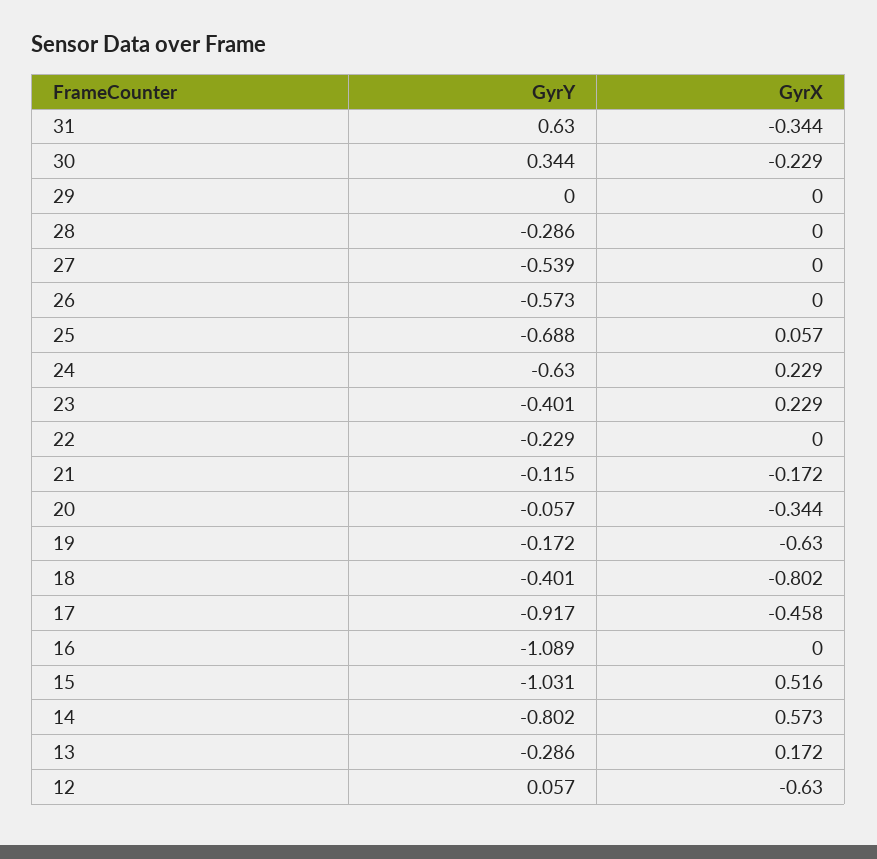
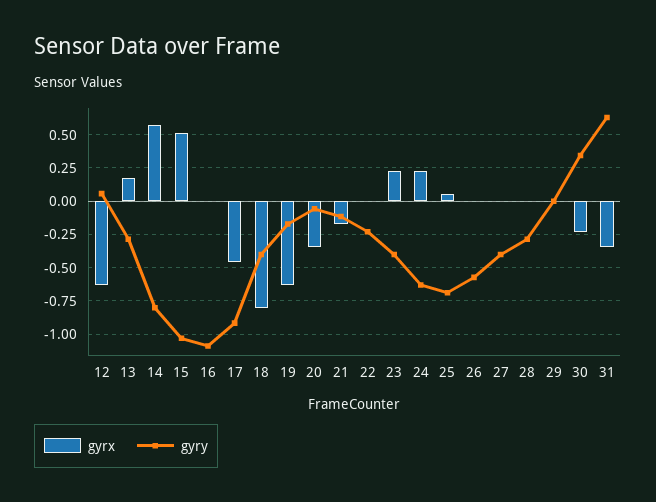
  {
    "GyrY": {
      "31": 0.63,
      "30": 0.344,
      "29": 0,
      "28": -0.286,
-     "27": -0.539,
+     "27": -0.4,
      "26": -0.573,
      "25": -0.688,
      "24": -0.63,
      "23": -0.401,
      "22": -0.229,
      "21": -0.115,
      "20": -0.057,
      "19": -0.172,
      "18": -0.401,
      "17": -0.917,
      "16": -1.089,
      "15": -1.031,
      "14": -0.802,
      "13": -0.286,
      "12": 0.057
    },
    "GyrX": {
      "31": -0.344,
      "30": -0.229,
      "29": 0,
      "28": 0,
      "27": 0,
      "26": 0,
      "25": 0.057,
      "24": 0.229,
      "23": 0.229,
      "22": 0,
      "21": -0.172,
      "20": -0.344,
      "19": -0.63,
      "18": -0.802,
      "17": -0.458,
      "16": 0,
      "15": 0.516,
      "14": 0.573,
      "13": 0.172,
      "12": -0.63
    }
  }

